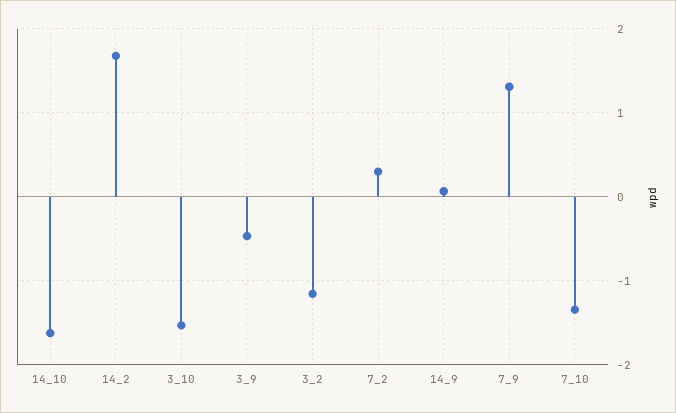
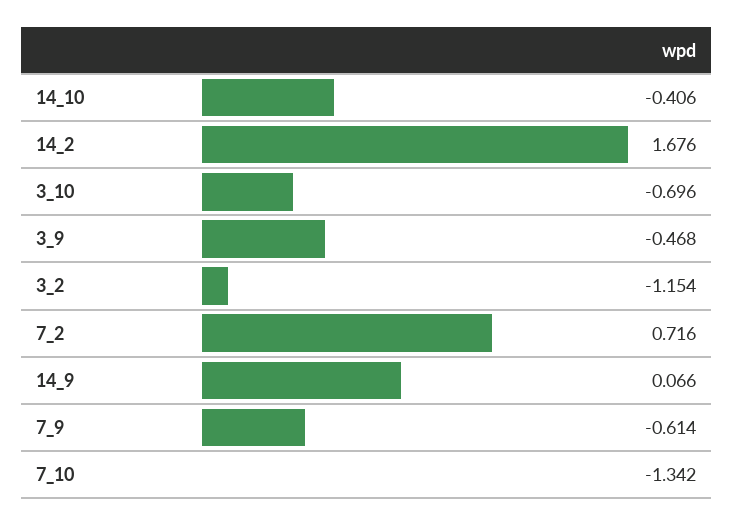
  {
-   "14_10": -1.6,
+   "14_10": -0.406,
    "14_2": 1.676,
-   "3_10": -1.5,
+   "3_10": -0.696,
    "3_9": -0.468,
    "3_2": -1.154,
-   "7_2": 0.3,
+   "7_2": 0.716,
    "14_9": 0.066,
-   "7_9": 1.3,
+   "7_9": -0.614,
    "7_10": -1.342
  }

